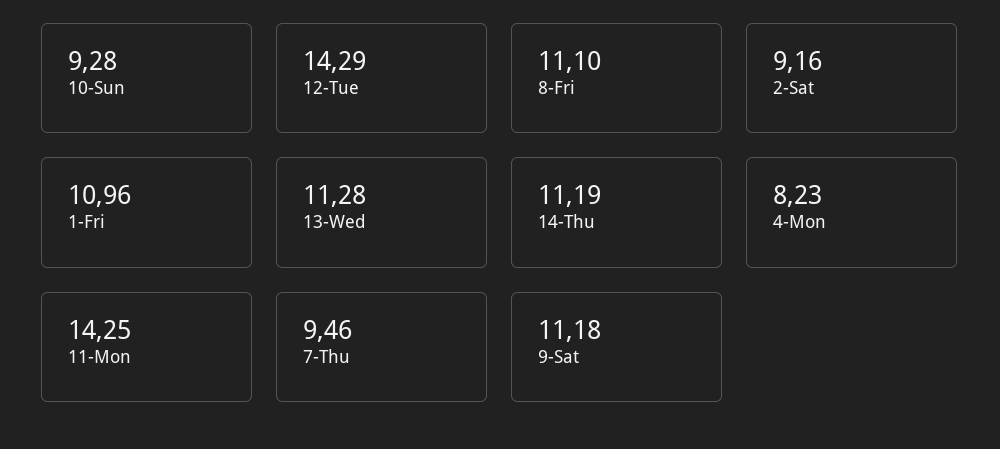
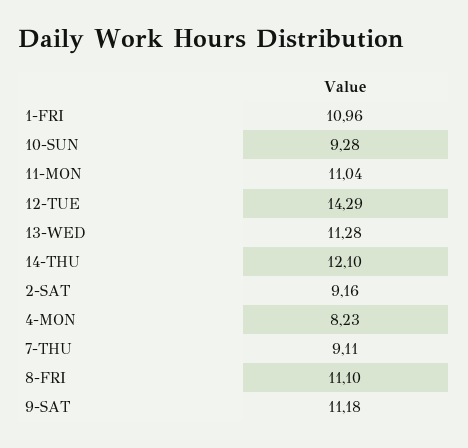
  {
    "10-Sun": 9.28,
    "12-Tue": 14.29,
    "8-Fri": 11.1,
    "2-Sat": 9.16,
    "1-Fri": 10.96,
    "13-Wed": 11.28,
-   "14-Thu": 11.19,
+   "14-Thu": 12.1,
    "4-Mon": 8.23,
-   "11-Mon": 14.25,
+   "11-Mon": 11.04,
-   "7-Thu": 9.46,
+   "7-Thu": 9.11,
    "9-Sat": 11.18
  }

